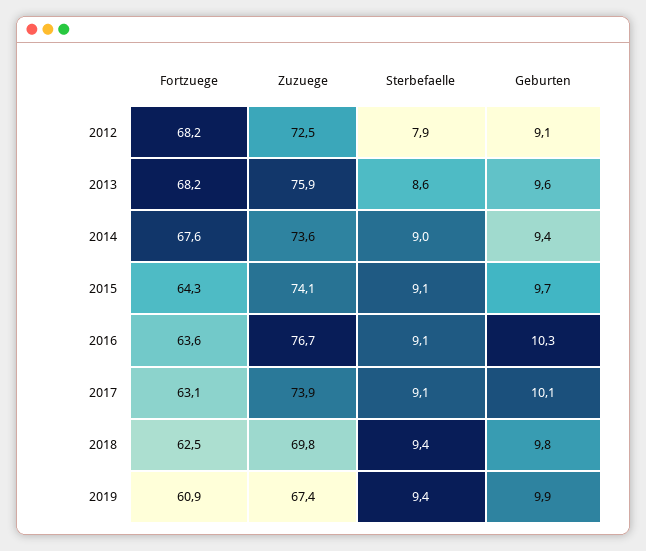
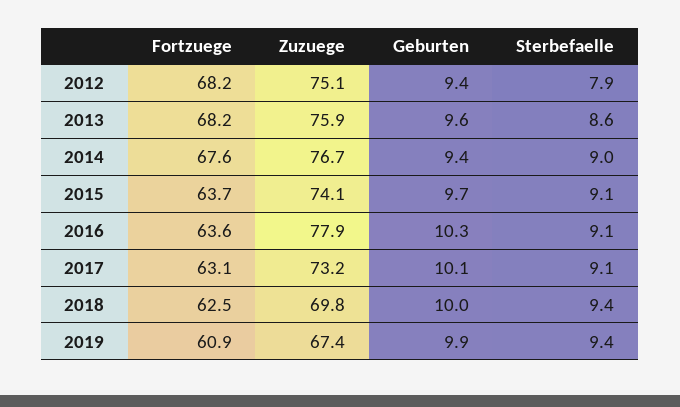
  {
    "Fortzuege": {
      "2012": 68.2,
      "2013": 68.2,
      "2014": 67.6,
-     "2015": 64.3,
+     "2015": 63.7,
      "2016": 63.6,
      "2017": 63.1,
      "2018": 62.5,
      "2019": 60.9
    },
    "Zuzuege": {
-     "2012": 72.5,
+     "2012": 75.1,
      "2013": 75.9,
-     "2014": 73.6,
+     "2014": 76.7,
      "2015": 74.1,
-     "2016": 76.7,
+     "2016": 77.9,
-     "2017": 73.9,
+     "2017": 73.2,
      "2018": 69.8,
      "2019": 67.4
    },
    "Sterbefaelle": {
      "2012": 7.9,
      "2013": 8.6,
      "2014": 9,
      "2015": 9.1,
      "2016": 9.1,
      "2017": 9.1,
      "2018": 9.4,
      "2019": 9.4
    },
    "Geburten": {
-     "2012": 9.1,
+     "2012": 9.4,
      "2013": 9.6,
      "2014": 9.4,
      "2015": 9.7,
      "2016": 10.3,
      "2017": 10.1,
-     "2018": 9.8,
+     "2018": 10,
      "2019": 9.9
    }
  }

